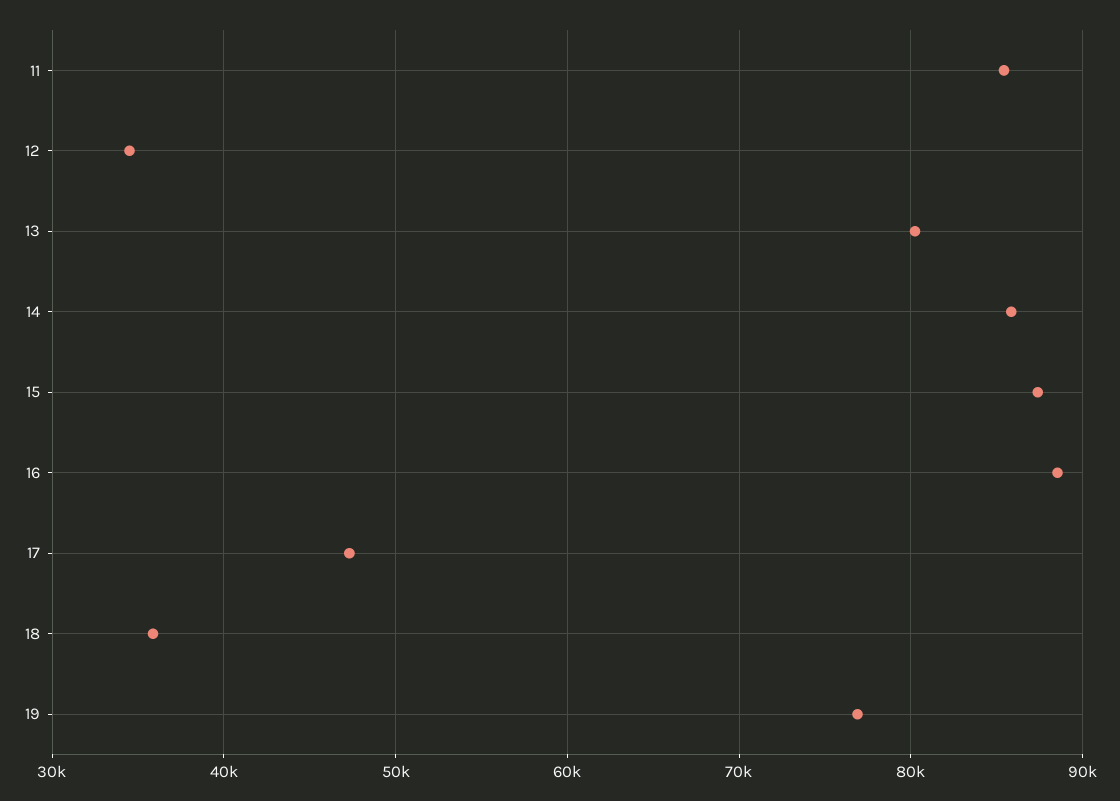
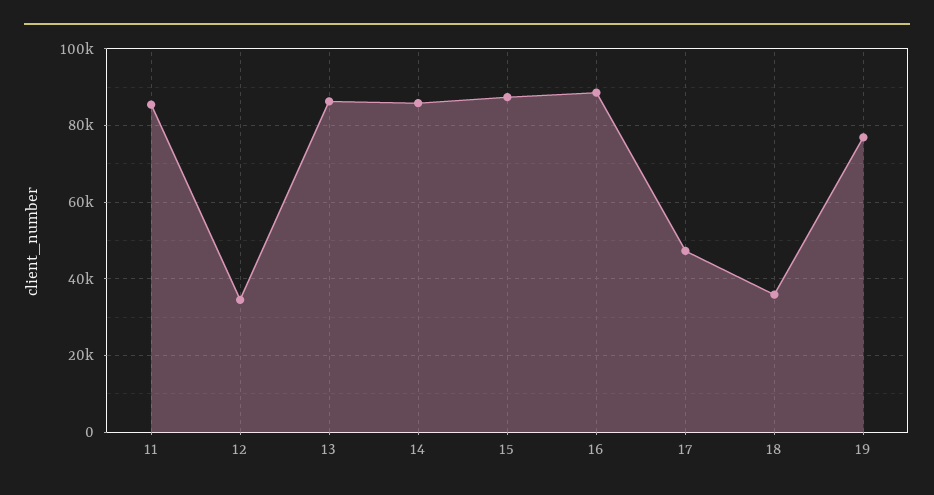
  {
    "11": 85000,
    "12": 34000,
-   "13": 80000,
+   "13": 86000,
    "14": 86000,
    "15": 87000,
    "16": 89000,
    "17": 47000,
    "18": 36000,
    "19": 77000
  }

